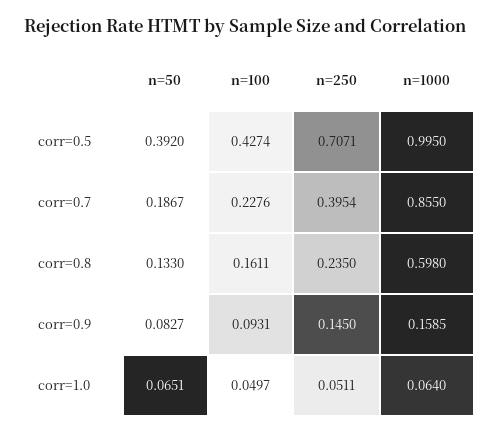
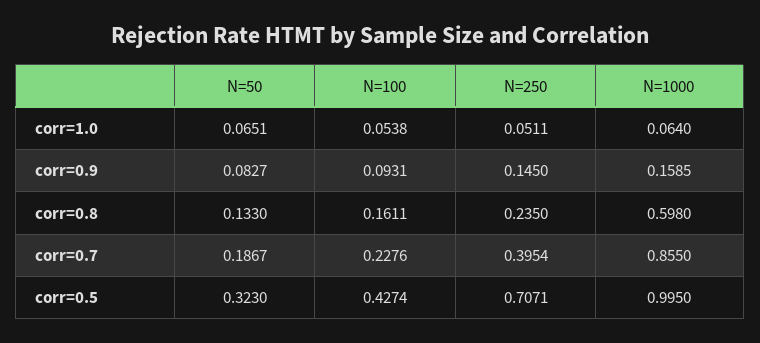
  {
    "n=50": {
-     "corr=0.5": 0.392,
+     "corr=0.5": 0.323,
      "corr=0.7": 0.1867,
      "corr=0.8": 0.133,
      "corr=0.9": 0.0827,
      "corr=1.0": 0.0651
    },
    "n=100": {
      "corr=0.5": 0.4274,
      "corr=0.7": 0.2276,
      "corr=0.8": 0.1611,
      "corr=0.9": 0.0931,
-     "corr=1.0": 0.0497
+     "corr=1.0": 0.0538
    },
    "n=250": {
      "corr=0.5": 0.7071,
      "corr=0.7": 0.3954,
      "corr=0.8": 0.235,
      "corr=0.9": 0.145,
      "corr=1.0": 0.0511
    },
    "n=1000": {
      "corr=0.5": 0.995,
      "corr=0.7": 0.855,
      "corr=0.8": 0.598,
      "corr=0.9": 0.1585,
      "corr=1.0": 0.064
    }
  }

